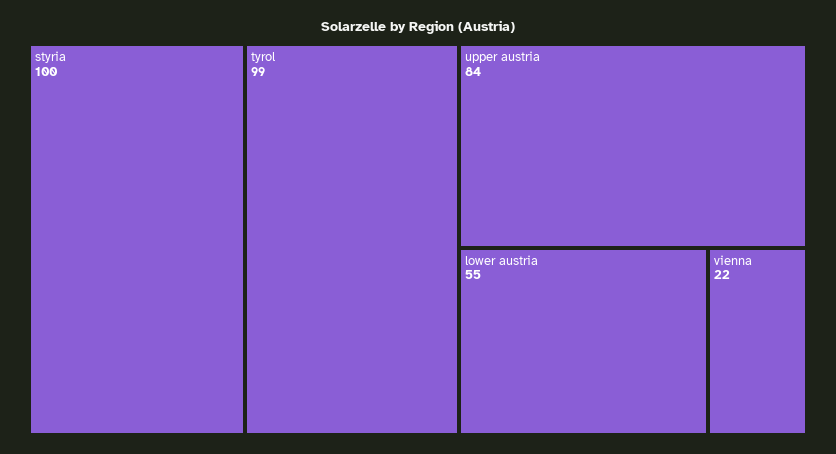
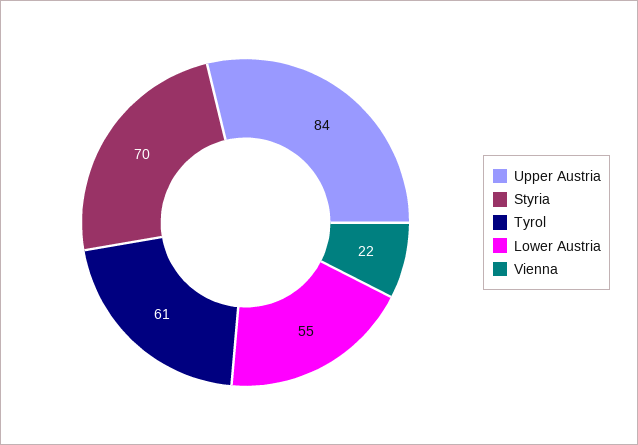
  {
-   "styria": 100,
+   "styria": 70,
-   "tyrol": 99,
+   "tyrol": 61,
    "upper austria": 84,
    "lower austria": 55,
    "vienna": 22
  }

